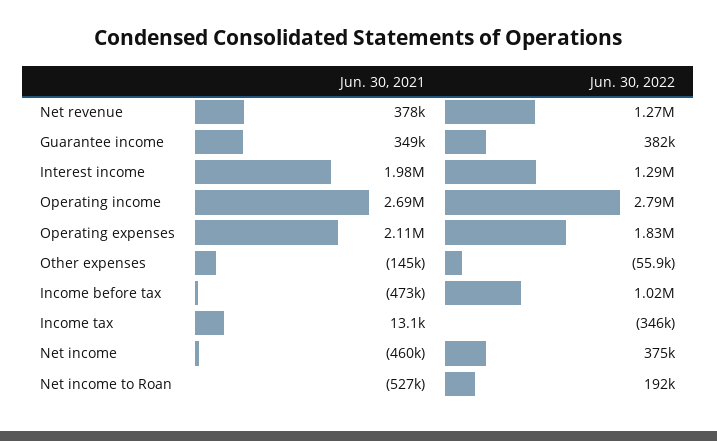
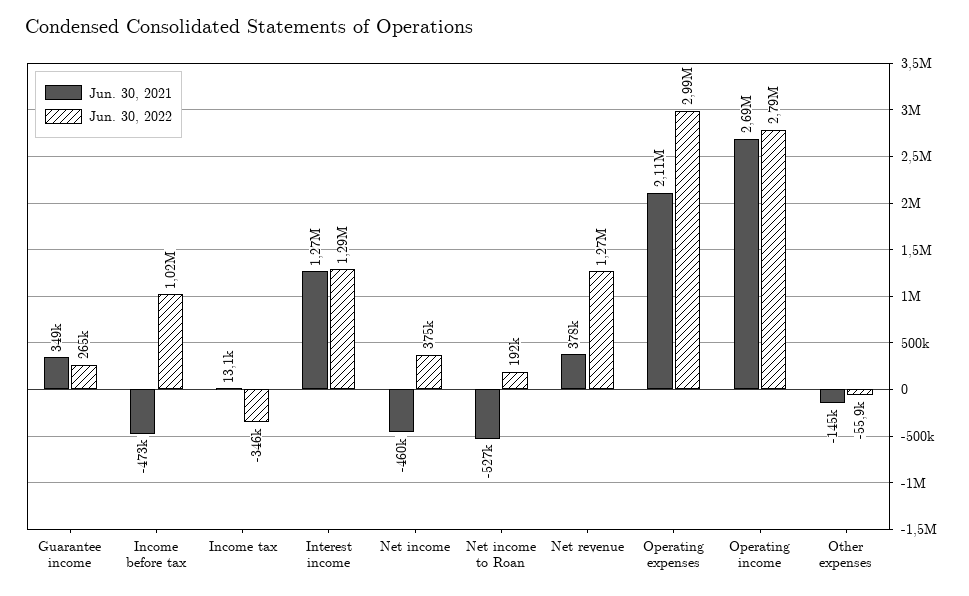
  {
    "Jun. 30, 2021": {
      "Net revenue": 378000,
      "Guarantee income": 349000,
-     "Interest income": 1980000,
+     "Interest income": 1270000,
      "Operating income": 2690000,
      "Operating expenses": 2110000,
      "Other expenses": -145000,
      "Income before tax": -473000,
      "Income tax": 13100,
      "Net income": -460000,
      "Net income to Roan": -527000
    },
    "Jun. 30, 2022": {
      "Net revenue": 1270000,
-     "Guarantee income": 382000,
+     "Guarantee income": 265000,
      "Interest income": 1290000,
      "Operating income": 2790000,
-     "Operating expenses": 1830000,
+     "Operating expenses": 2990000,
      "Other expenses": -55900,
      "Income before tax": 1020000,
      "Income tax": -346000,
      "Net income": 375000,
      "Net income to Roan": 192000
    }
  }

